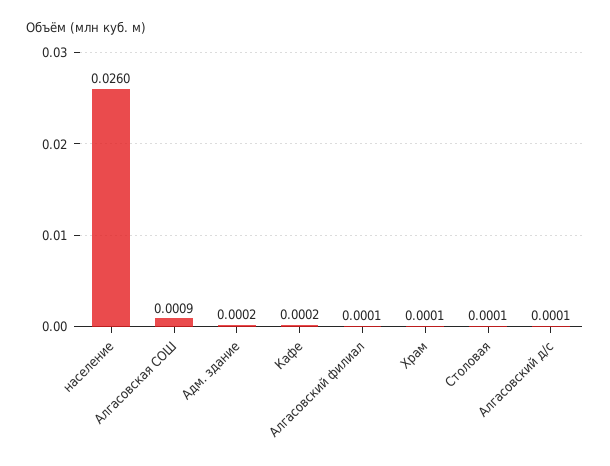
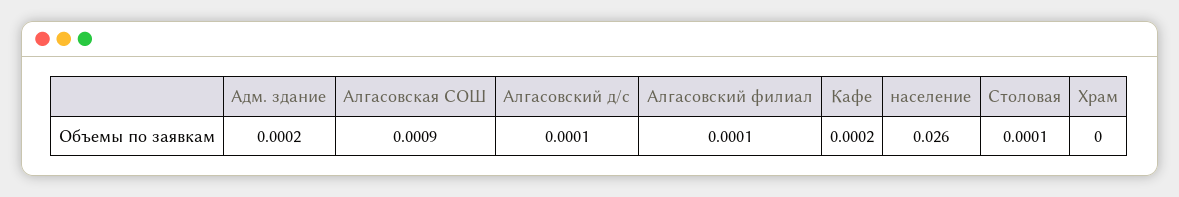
  {
    "население": 0.026,
    "Алгасовская СОШ": 0.0009,
    "Адм. здание": 0.0002,
    "Кафе": 0.0002,
    "Алгасовский филиал": 0.0001,
-   "Храм": 0.0001,
+   "Храм": 0,
    "Столовая": 0.0001,
    "Алгасовский д/с": 0.0001
  }

